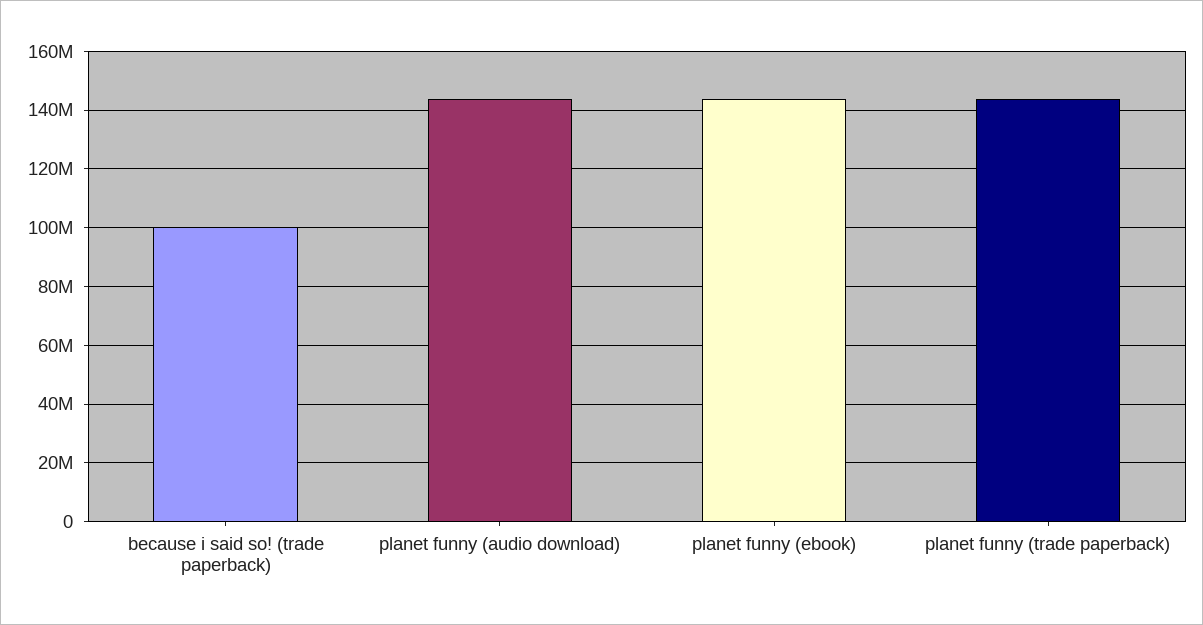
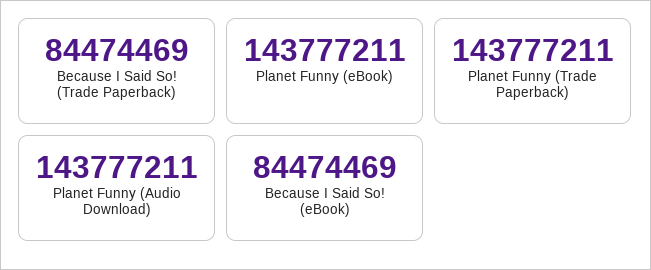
  {
-   "because i said so! (trade paperback)": 100000000,
+   "because i said so! (trade paperback)": 84474469,
    "planet funny (audio download)": 143777211,
    "planet funny (ebook)": 143777211,
-   "planet funny (trade paperback)": 143777211
+   "planet funny (trade paperback)": 143777211,
+   "Because I Said So! (eBook)": 84474469
  }

